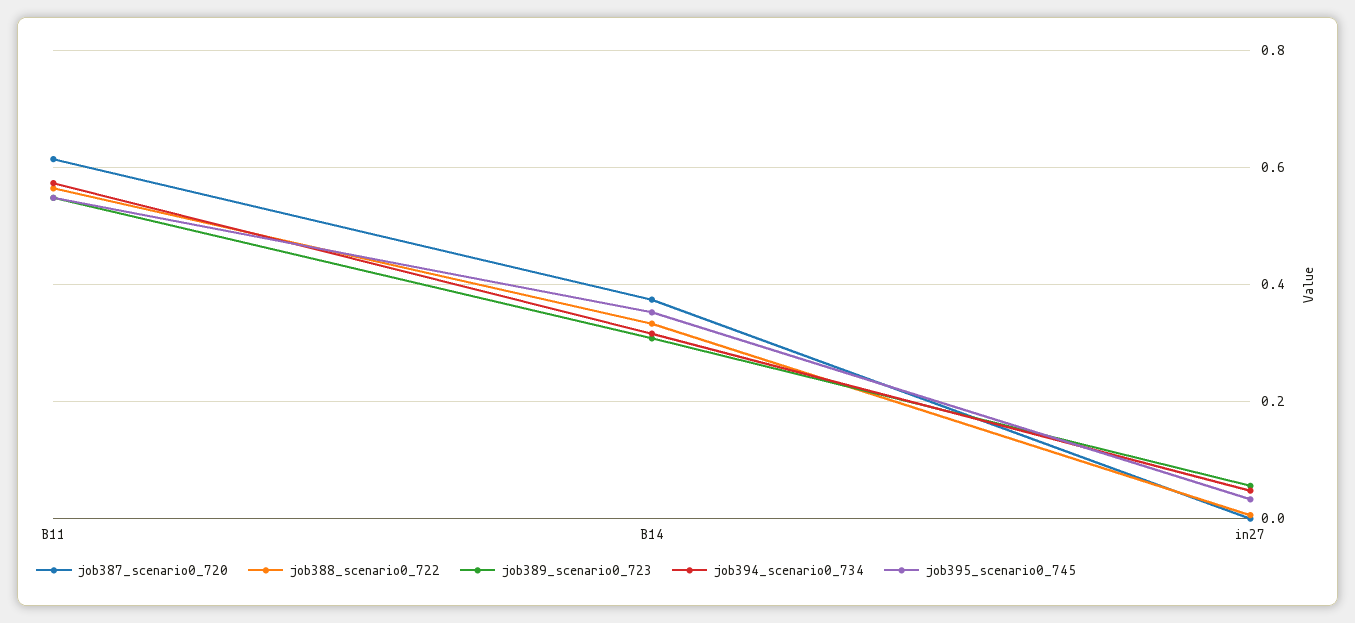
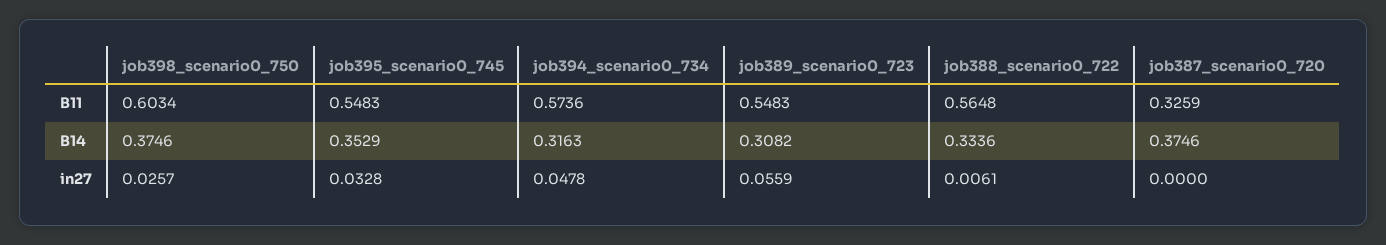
  {
    "job387_scenario0_720": {
-     "B11": 0.62,
+     "B11": 0.3259,
      "B14": 0.3746,
      "in27": 0
    },
    "job388_scenario0_722": {
      "B11": 0.5648,
      "B14": 0.3336,
      "in27": 0.0061
    },
    "job389_scenario0_723": {
      "B11": 0.5483,
      "B14": 0.3082,
      "in27": 0.0559
    },
    "job394_scenario0_734": {
      "B11": 0.5736,
      "B14": 0.3163,
      "in27": 0.0478
    },
    "job395_scenario0_745": {
      "B11": 0.5483,
      "B14": 0.3529,
      "in27": 0.0328
-   }
+   },
+   "job398_scenario0_750": {
+     "B11": 0.6034,
+     "B14": 0.3746,
+     "in27": 0.0257
+   }
  }

